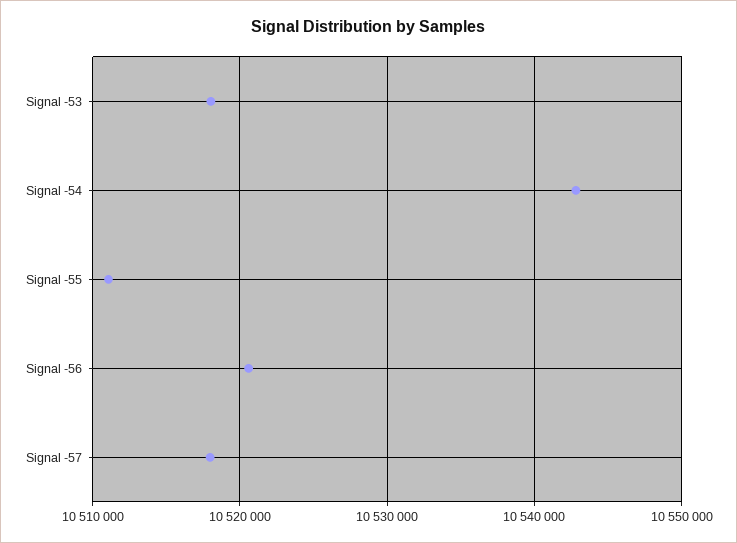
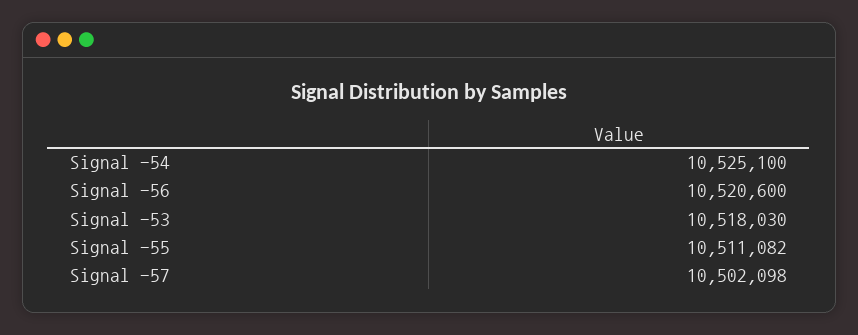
  {
    "Signal -53": 10518030,
-   "Signal -54": 10543000,
+   "Signal -54": 10525100,
    "Signal -55": 10511082,
    "Signal -56": 10520600,
-   "Signal -57": 10518000
+   "Signal -57": 10502098
  }

